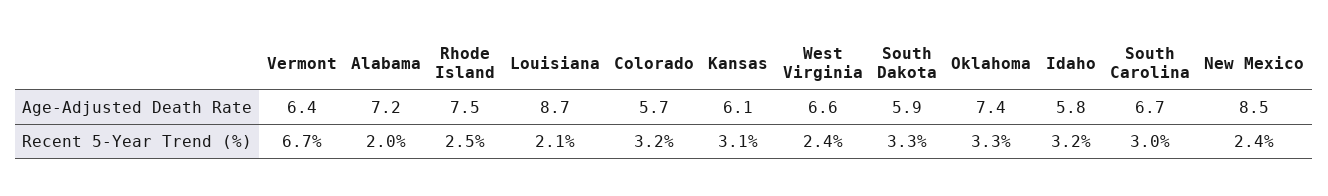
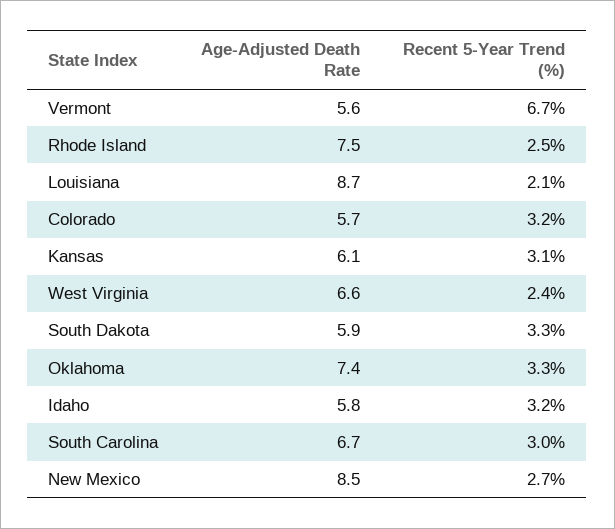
  {
    "Vermont": {
-     "Age-Adjusted Death Rate": 6.4,
+     "Age-Adjusted Death Rate": 5.6,
      "Recent 5-Year Trend (%)": 6.7
    },
-   "Alabama": {
-     "Age-Adjusted Death Rate": 7.2,
-     "Recent 5-Year Trend (%)": 2
-   },
    "Rhode Island": {
      "Age-Adjusted Death Rate": 7.5,
      "Recent 5-Year Trend (%)": 2.5
    },
    "Louisiana": {
      "Age-Adjusted Death Rate": 8.7,
      "Recent 5-Year Trend (%)": 2.1
    },
    "Colorado": {
      "Age-Adjusted Death Rate": 5.7,
      "Recent 5-Year Trend (%)": 3.2
    },
    "Kansas": {
      "Age-Adjusted Death Rate": 6.1,
      "Recent 5-Year Trend (%)": 3.1
    },
    "West Virginia": {
      "Age-Adjusted Death Rate": 6.6,
      "Recent 5-Year Trend (%)": 2.4
    },
    "South Dakota": {
      "Age-Adjusted Death Rate": 5.9,
      "Recent 5-Year Trend (%)": 3.3
    },
    "Oklahoma": {
      "Age-Adjusted Death Rate": 7.4,
      "Recent 5-Year Trend (%)": 3.3
    },
    "Idaho": {
      "Age-Adjusted Death Rate": 5.8,
      "Recent 5-Year Trend (%)": 3.2
    },
    "South Carolina": {
      "Age-Adjusted Death Rate": 6.7,
      "Recent 5-Year Trend (%)": 3
    },
    "New Mexico": {
      "Age-Adjusted Death Rate": 8.5,
-     "Recent 5-Year Trend (%)": 2.4
+     "Recent 5-Year Trend (%)": 2.7
    }
  }

